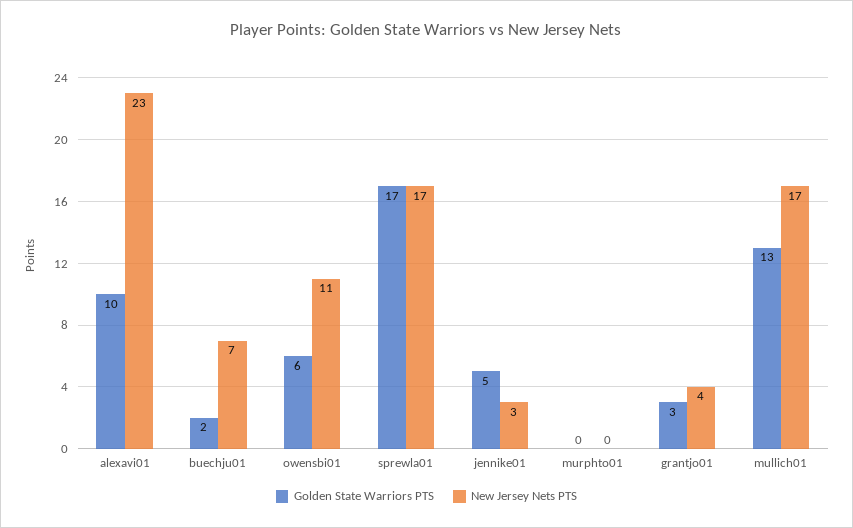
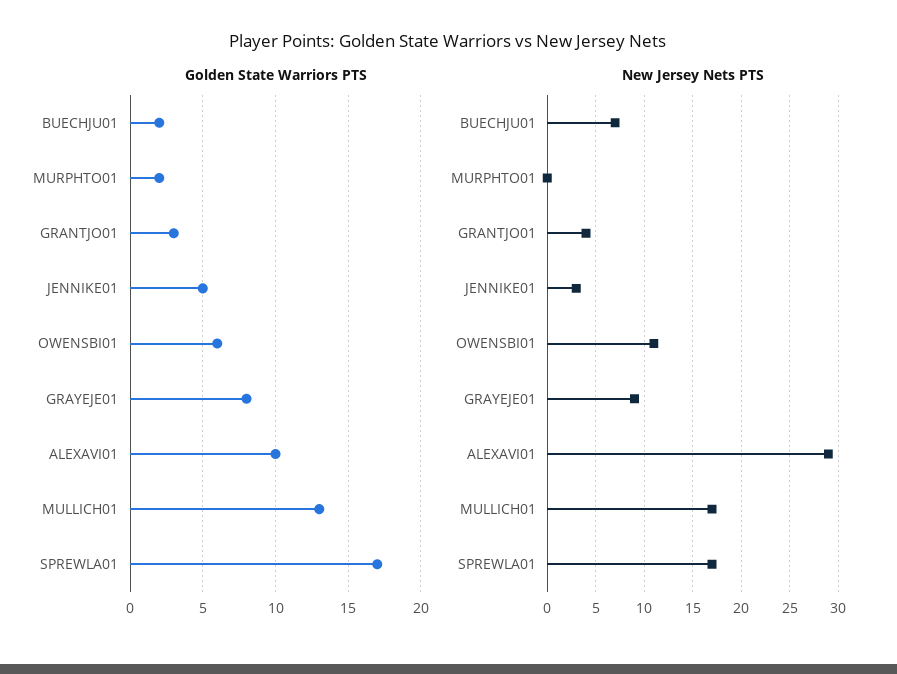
  {
    "Golden State Warriors PTS": {
      "alexavi01": 10,
      "buechju01": 2,
      "owensbi01": 6,
      "sprewla01": 17,
      "jennike01": 5,
-     "murphto01": 0,
+     "murphto01": 2,
      "grantjo01": 3,
-     "mullich01": 13
+     "mullich01": 13,
+     "GRAYEJE01": 8
    },
    "New Jersey Nets PTS": {
-     "alexavi01": 23,
+     "alexavi01": 29,
      "buechju01": 7,
      "owensbi01": 11,
      "sprewla01": 17,
      "jennike01": 3,
      "murphto01": 0,
      "grantjo01": 4,
-     "mullich01": 17
+     "mullich01": 17,
+     "GRAYEJE01": 9
    }
  }

